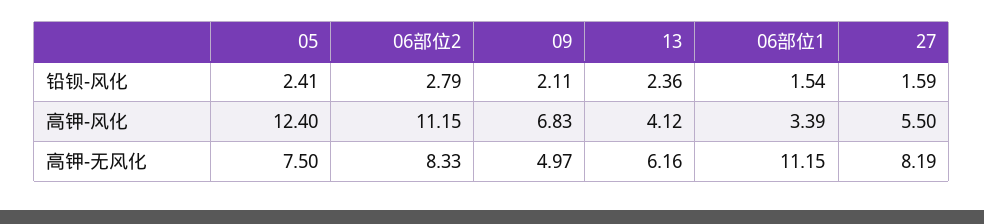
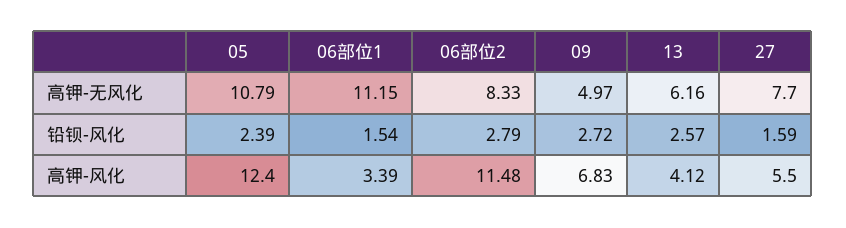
  {
    "05": {
-     "铅钡-风化": 2.41,
+     "铅钡-风化": 2.39,
      "高钾-风化": 12.4,
-     "高钾-无风化": 7.5
+     "高钾-无风化": 10.79
    },
    "06部位2": {
      "铅钡-风化": 2.79,
-     "高钾-风化": 11.15,
+     "高钾-风化": 11.48,
      "高钾-无风化": 8.33
    },
    "09": {
-     "铅钡-风化": 2.11,
+     "铅钡-风化": 2.72,
      "高钾-风化": 6.83,
      "高钾-无风化": 4.97
    },
    "13": {
-     "铅钡-风化": 2.36,
+     "铅钡-风化": 2.57,
      "高钾-风化": 4.12,
      "高钾-无风化": 6.16
    },
    "06部位1": {
      "铅钡-风化": 1.54,
      "高钾-风化": 3.39,
      "高钾-无风化": 11.15
    },
    "27": {
      "铅钡-风化": 1.59,
      "高钾-风化": 5.5,
-     "高钾-无风化": 8.19
+     "高钾-无风化": 7.7
    }
  }

